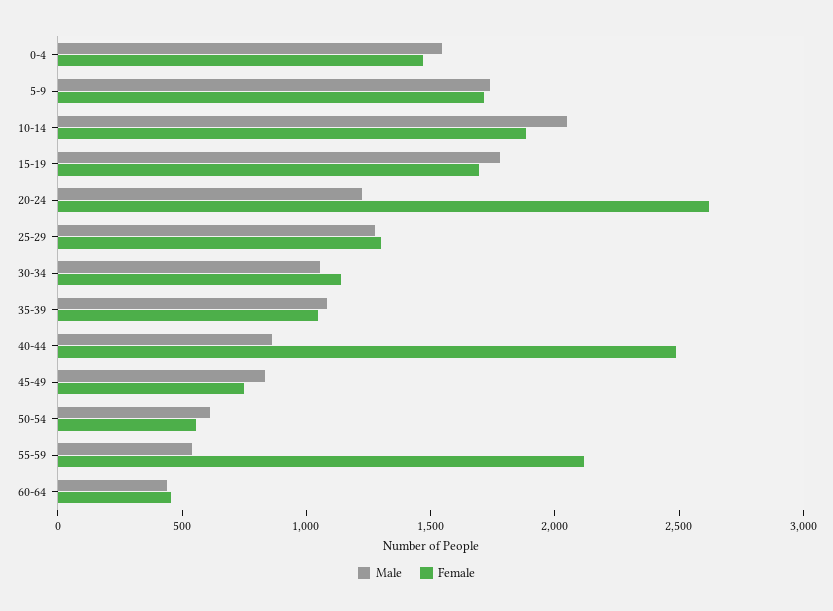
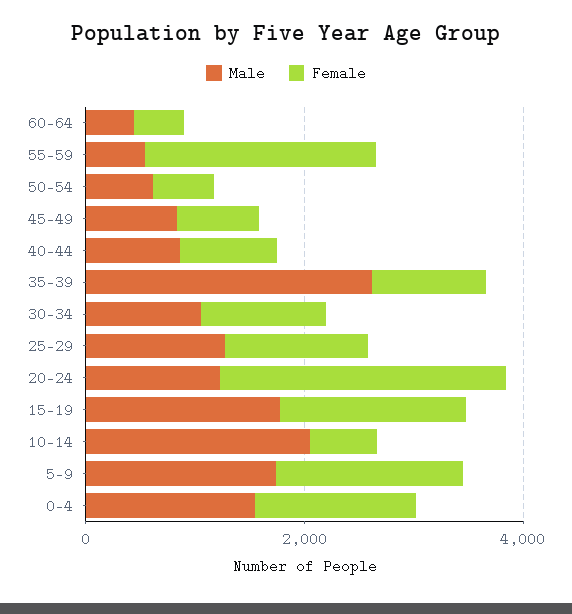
  {
    "Male": {
      "0-4": 1500,
      "5-9": 1700,
      "10-14": 2000,
      "15-19": 1800,
      "20-24": 1200,
      "25-29": 1300,
      "30-34": 1100,
-     "35-39": 1100,
+     "35-39": 2500,
      "40-44": 900,
      "45-49": 800,
      "50-54": 600,
      "55-59": 500,
      "60-64": 400
    },
    "Female": {
      "0-4": 1500,
      "5-9": 1700,
-     "10-14": 1900,
+     "10-14": 500,
      "15-19": 1700,
      "20-24": 2600,
      "25-29": 1300,
      "30-34": 1100,
      "35-39": 1000,
-     "40-44": 2500,
+     "40-44": 1000,
      "45-49": 700,
      "50-54": 600,
      "55-59": 2100,
      "60-64": 500
    }
  }

